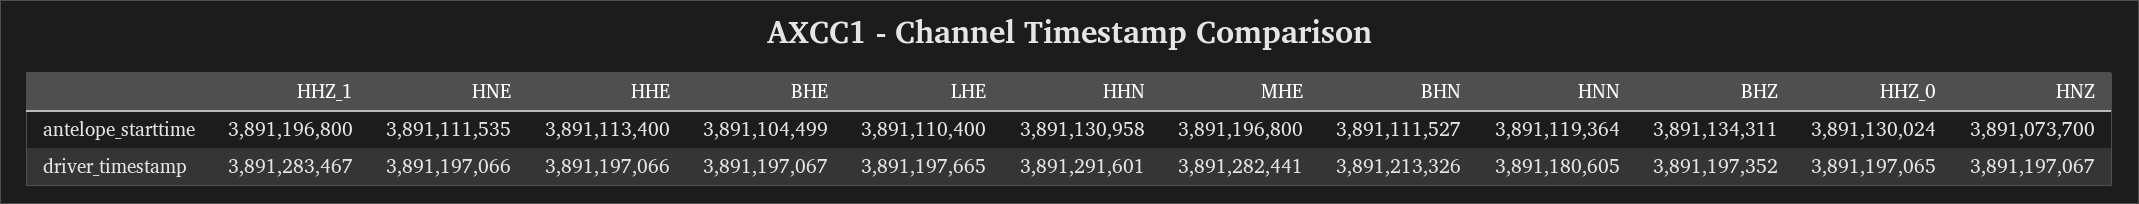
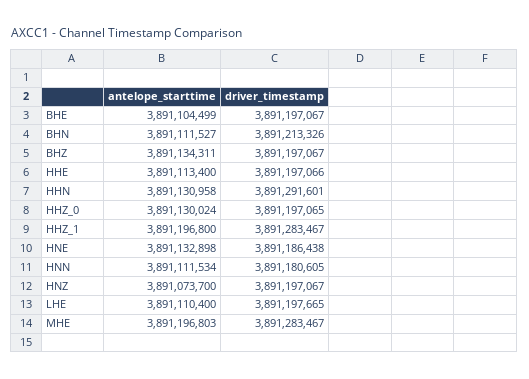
  {
    "HHZ_1": {
      "antelope_starttime": 3891196800,
      "driver_timestamp": 3891283467
    },
    "HNE": {
-     "antelope_starttime": 3891111535,
+     "antelope_starttime": 3891132898,
-     "driver_timestamp": 3891197066
+     "driver_timestamp": 3891186438
    },
    "HHE": {
      "antelope_starttime": 3891113400,
      "driver_timestamp": 3891197066
    },
    "BHE": {
      "antelope_starttime": 3891104499,
      "driver_timestamp": 3891197067
    },
    "LHE": {
      "antelope_starttime": 3891110400,
      "driver_timestamp": 3891197665
    },
    "HHN": {
      "antelope_starttime": 3891130958,
      "driver_timestamp": 3891291601
    },
    "MHE": {
-     "antelope_starttime": 3891196800,
+     "antelope_starttime": 3891196803,
-     "driver_timestamp": 3891282441
+     "driver_timestamp": 3891283467
    },
    "BHN": {
      "antelope_starttime": 3891111527,
      "driver_timestamp": 3891213326
    },
    "HNN": {
-     "antelope_starttime": 3891119364,
+     "antelope_starttime": 3891111534,
      "driver_timestamp": 3891180605
    },
    "BHZ": {
      "antelope_starttime": 3891134311,
-     "driver_timestamp": 3891197352
+     "driver_timestamp": 3891197067
    },
    "HHZ_0": {
      "antelope_starttime": 3891130024,
      "driver_timestamp": 3891197065
    },
    "HNZ": {
      "antelope_starttime": 3891073700,
      "driver_timestamp": 3891197067
    }
  }

